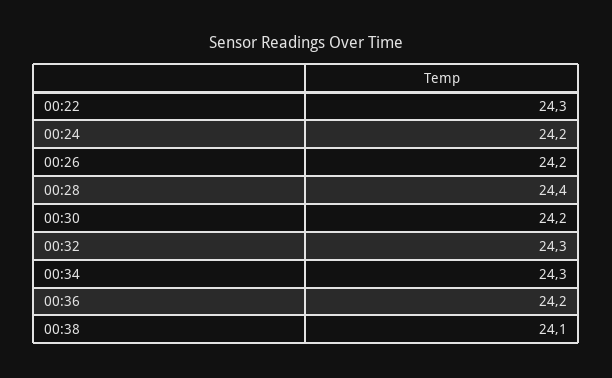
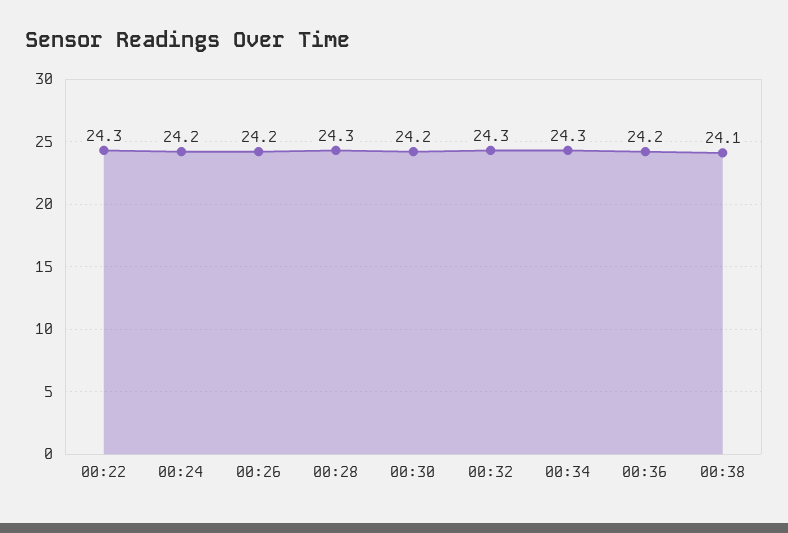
  {
    "00:22": 24.3,
    "00:24": 24.2,
    "00:26": 24.2,
-   "00:28": 24.4,
+   "00:28": 24.3,
    "00:30": 24.2,
    "00:32": 24.3,
    "00:34": 24.3,
    "00:36": 24.2,
    "00:38": 24.1
  }

